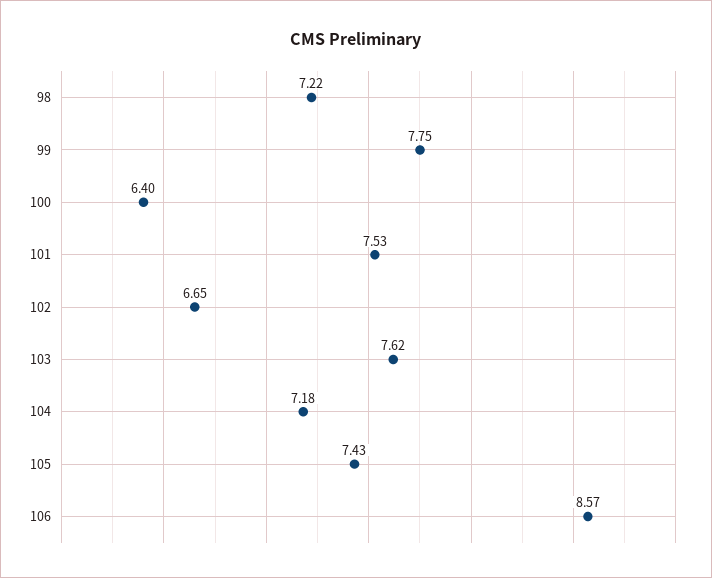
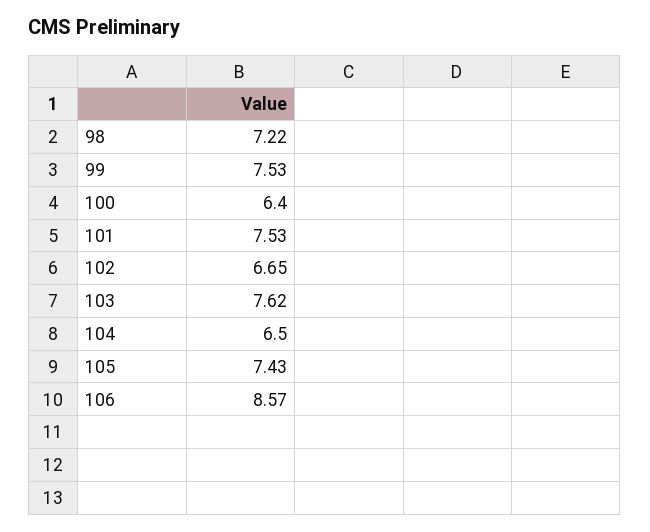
  {
    "98": 7.22,
-   "99": 7.75,
+   "99": 7.53,
    "100": 6.4,
    "101": 7.53,
    "102": 6.65,
    "103": 7.62,
-   "104": 7.18,
+   "104": 6.5,
    "105": 7.43,
    "106": 8.57
  }

